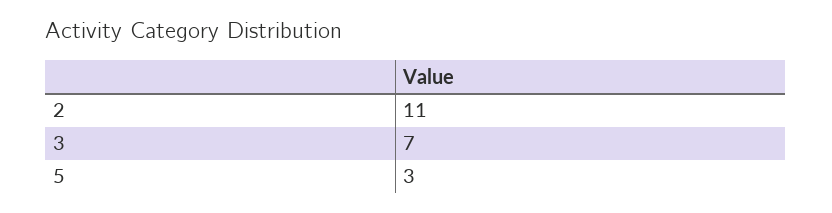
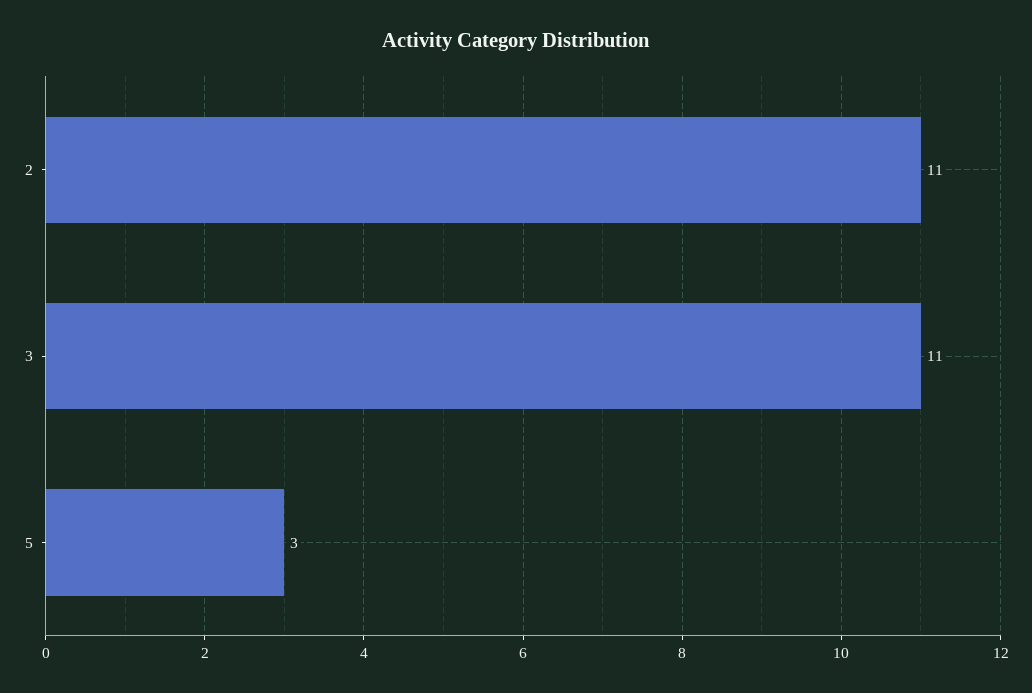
  {
    "2": 11,
-   "3": 7,
+   "3": 11,
    "5": 3
  }

